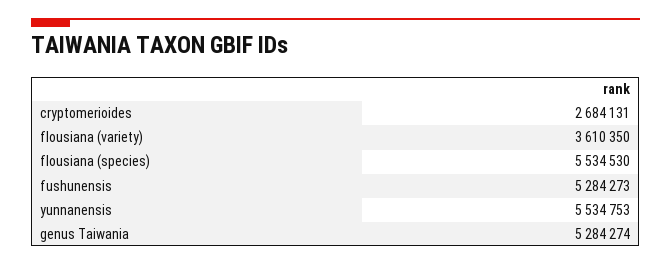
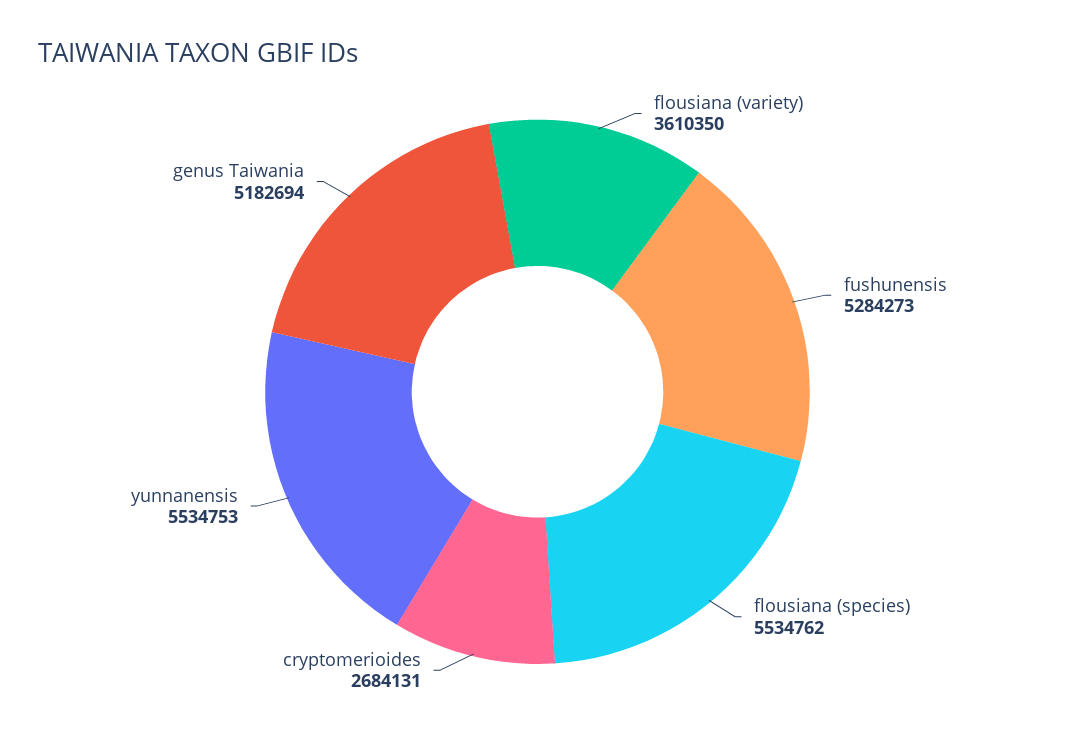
  {
    "cryptomerioides": 2684131,
    "flousiana (variety)": 3610350,
-   "flousiana (species)": 5534530,
+   "flousiana (species)": 5534762,
    "fushunensis": 5284273,
    "yunnanensis": 5534753,
-   "genus Taiwania": 5284274
+   "genus Taiwania": 5182694
  }

